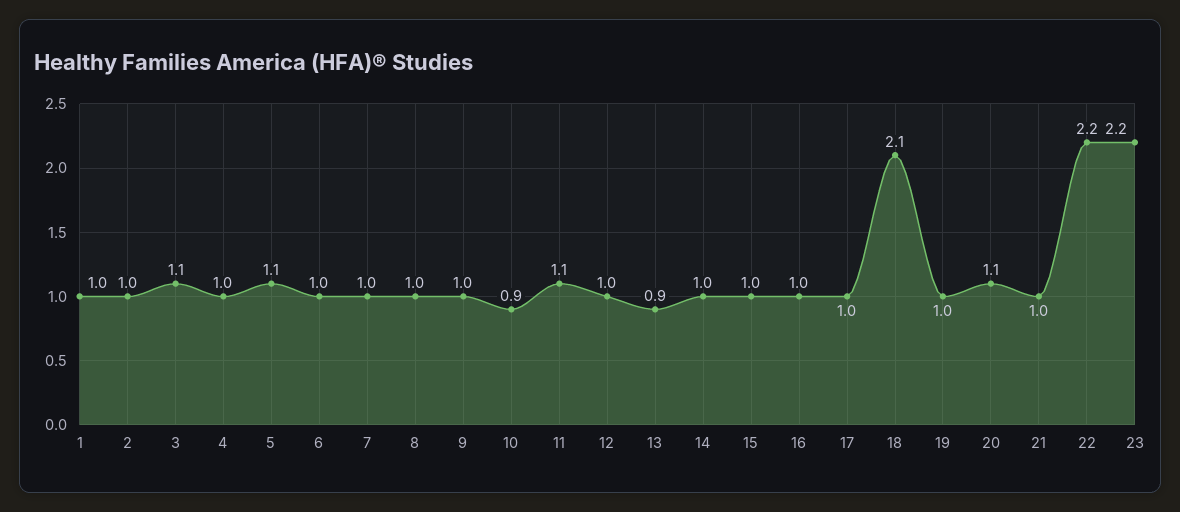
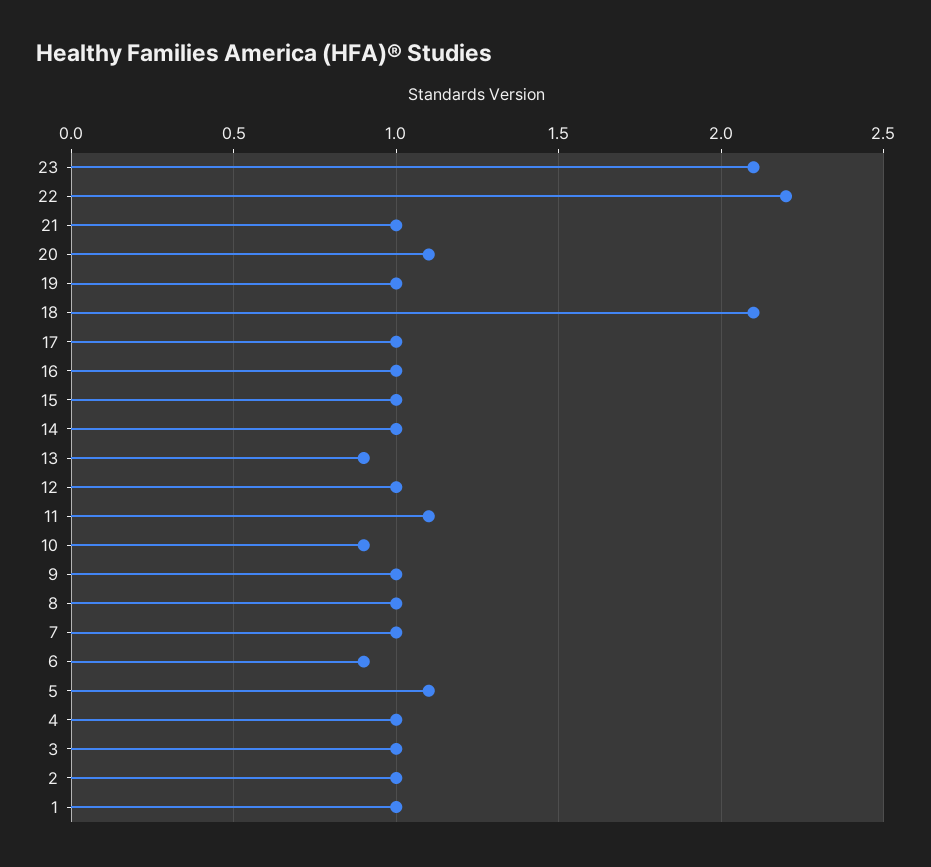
  {
    "1": 1,
    "2": 1,
-   "3": 1.1,
+   "3": 1,
    "4": 1,
    "5": 1.1,
-   "6": 1,
+   "6": 0.9,
    "7": 1,
    "8": 1,
    "9": 1,
    "10": 0.9,
    "11": 1.1,
    "12": 1,
    "13": 0.9,
    "14": 1,
    "15": 1,
    "16": 1,
    "17": 1,
    "18": 2.1,
    "19": 1,
    "20": 1.1,
    "21": 1,
    "22": 2.2,
-   "23": 2.2
+   "23": 2.1
  }

